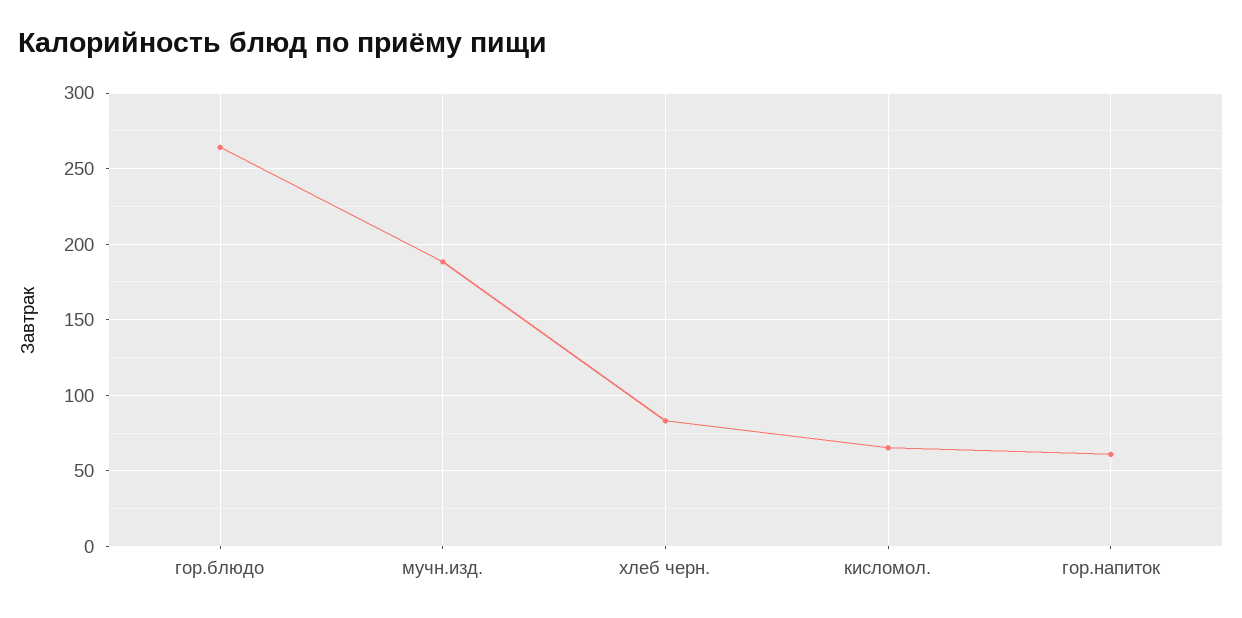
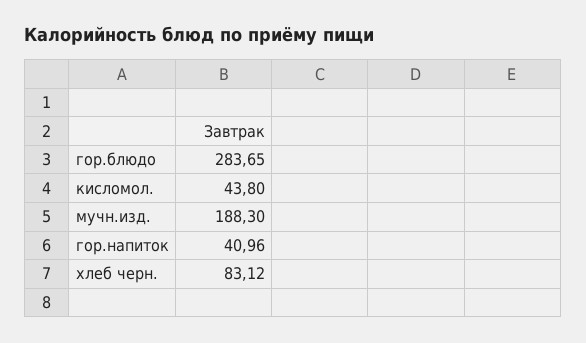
  {
-   "гор.блюдо": 265,
+   "гор.блюдо": 283.65,
    "мучн.изд.": 188.3,
    "хлеб черн.": 83.12,
-   "кисломол.": 65,
+   "кисломол.": 43.8,
-   "гор.напиток": 60
+   "гор.напиток": 40.96
  }

